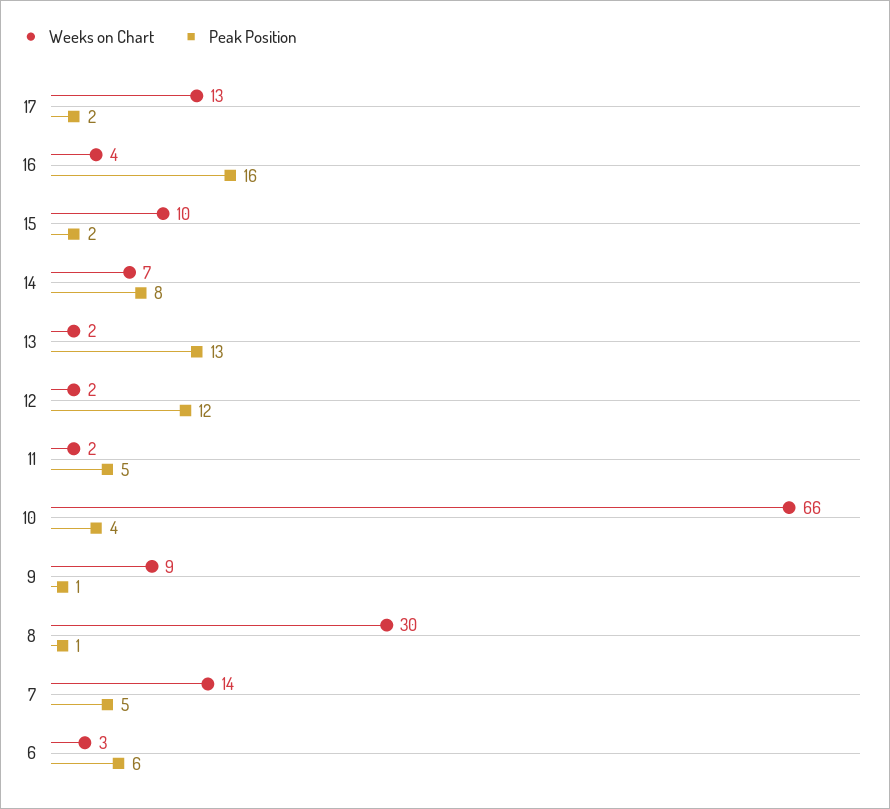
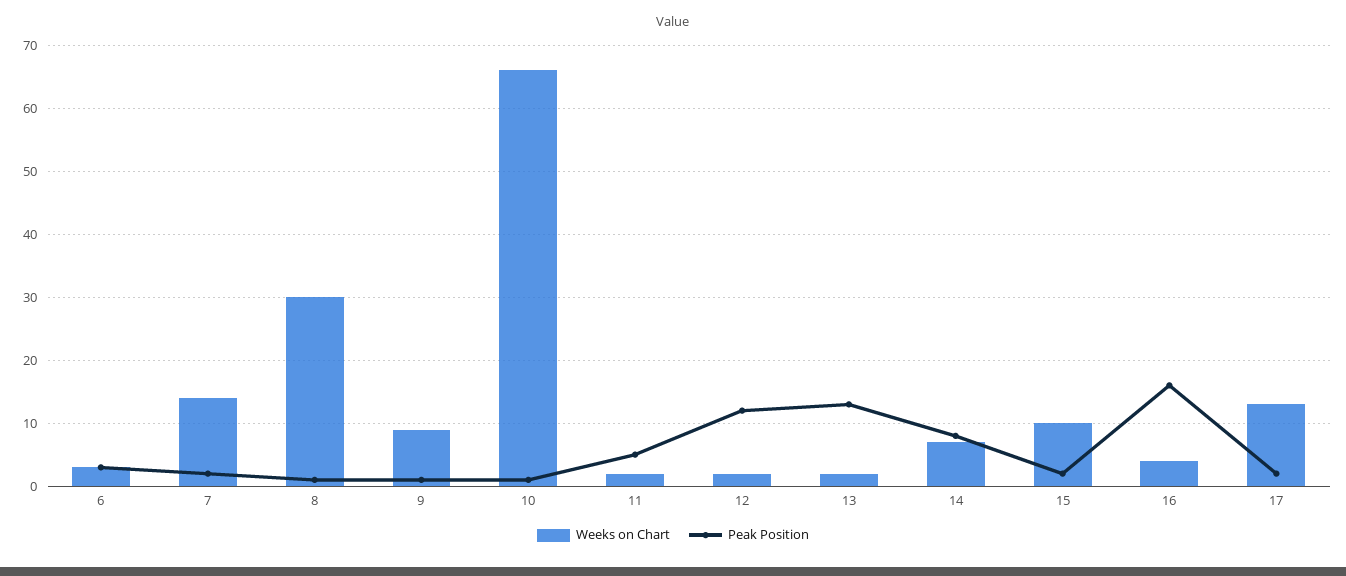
  {
    "Weeks on Chart": {
      "17": 13,
      "16": 4,
      "15": 10,
      "14": 7,
      "13": 2,
      "12": 2,
      "11": 2,
      "10": 66,
      "9": 9,
      "8": 30,
      "7": 14,
      "6": 3
    },
    "Peak Position": {
      "17": 2,
      "16": 16,
      "15": 2,
      "14": 8,
      "13": 13,
      "12": 12,
      "11": 5,
-     "10": 4,
+     "10": 1,
      "9": 1,
      "8": 1,
-     "7": 5,
+     "7": 2,
-     "6": 6
+     "6": 3
    }
  }

